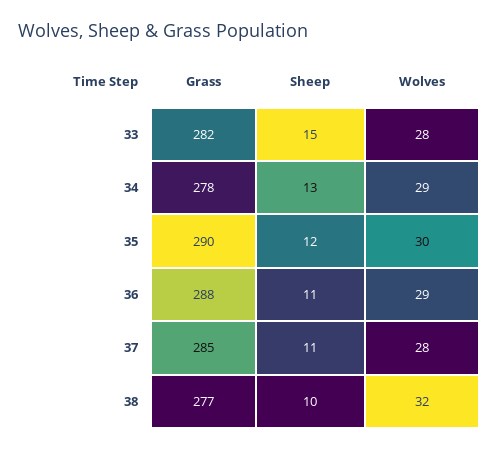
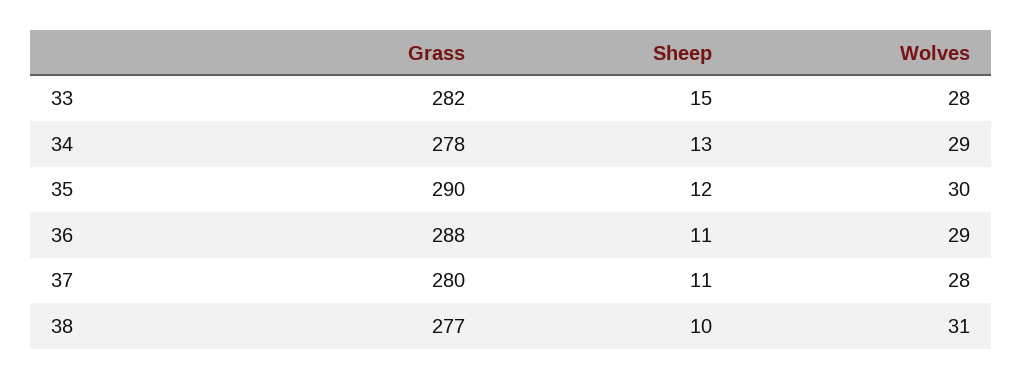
  {
    "Grass": {
      "33": 282,
      "34": 278,
      "35": 290,
      "36": 288,
-     "37": 285,
+     "37": 280,
      "38": 277
    },
    "Sheep": {
      "33": 15,
      "34": 13,
      "35": 12,
      "36": 11,
      "37": 11,
      "38": 10
    },
    "Wolves": {
      "33": 28,
      "34": 29,
      "35": 30,
      "36": 29,
      "37": 28,
-     "38": 32
+     "38": 31
    }
  }

